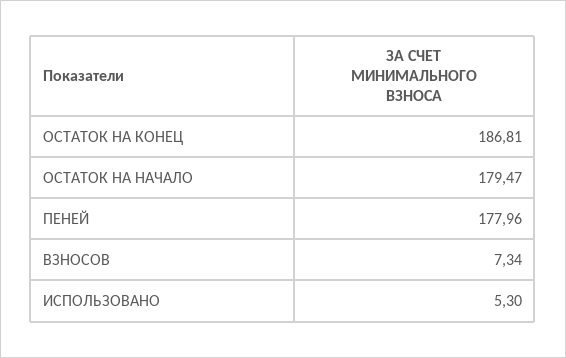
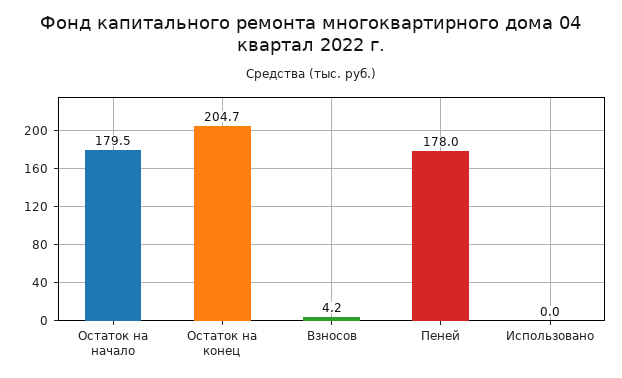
  {
-   "ОСТАТОК НА КОНЕЦ": 186.81,
+   "ОСТАТОК НА КОНЕЦ": 204.7,
    "ОСТАТОК НА НАЧАЛО": 179.47,
    "ПЕНЕЙ": 177.96,
-   "ВЗНОСОВ": 7.34,
+   "ВЗНОСОВ": 4.2,
-   "ИСПОЛЬЗОВАНО": 5.3
+   "ИСПОЛЬЗОВАНО": 0
  }

